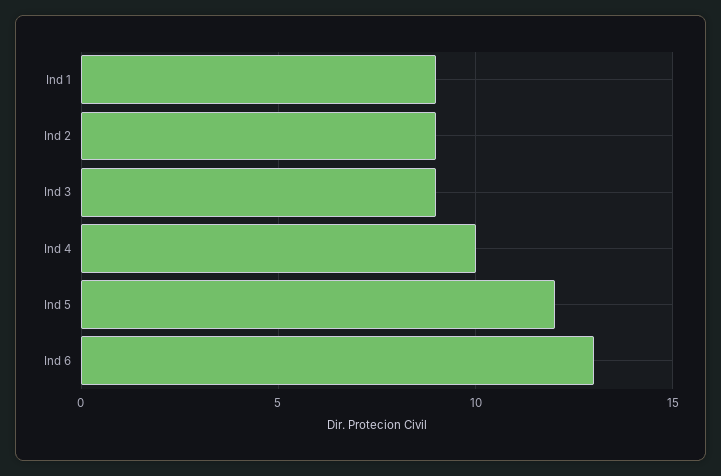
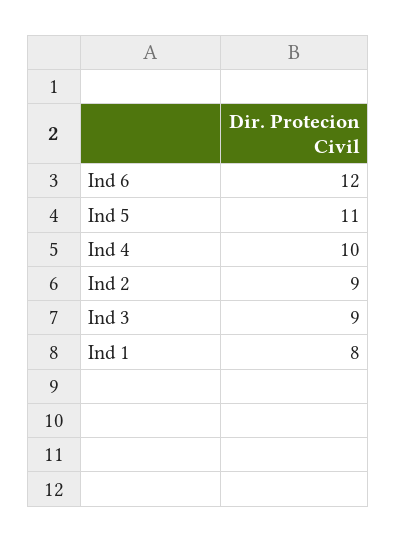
  {
-   "Ind 1": 9,
+   "Ind 1": 8,
    "Ind 2": 9,
    "Ind 3": 9,
    "Ind 4": 10,
-   "Ind 5": 12,
+   "Ind 5": 11,
-   "Ind 6": 13
+   "Ind 6": 12
  }

